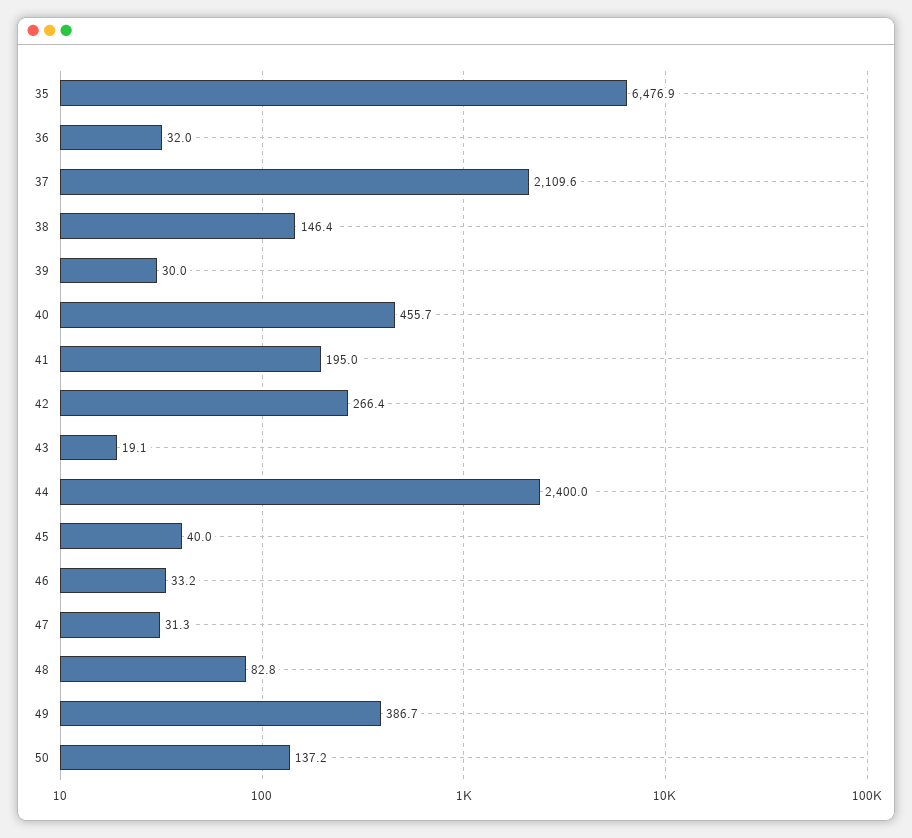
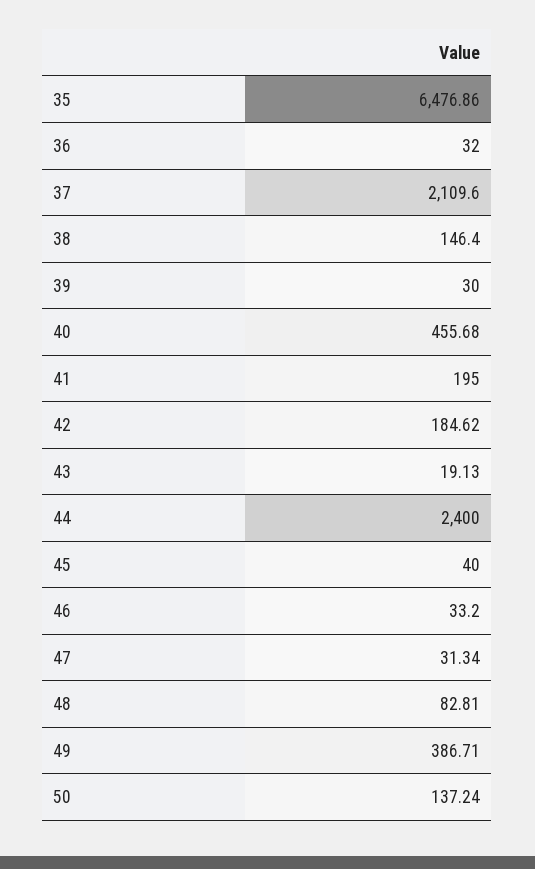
  {
    "35": 6476.86,
    "36": 32,
    "37": 2109.6,
    "38": 146.4,
    "39": 30,
    "40": 455.68,
    "41": 195,
-   "42": 266.4,
+   "42": 184.62,
    "43": 19.13,
    "44": 2400,
    "45": 40,
    "46": 33.2,
    "47": 31.34,
    "48": 82.81,
    "49": 386.71,
    "50": 137.24
  }

